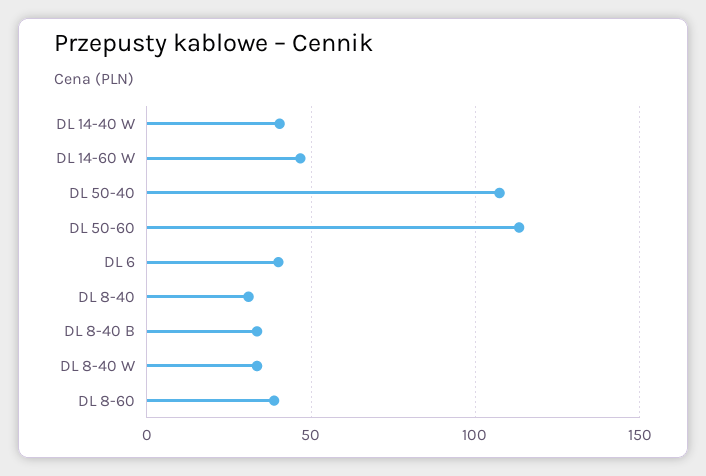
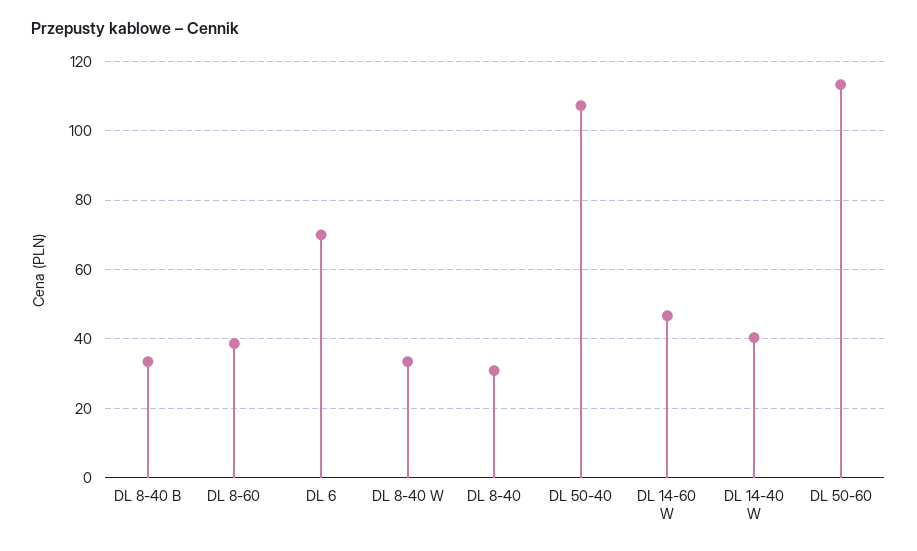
  {
    "DL 14-40 W": 40,
    "DL 14-60 W": 46,
    "DL 50-40": 108,
    "DL 50-60": 114,
-   "DL 6": 40,
+   "DL 6": 70,
    "DL 8-40": 30,
    "DL 8-40 B": 34,
    "DL 8-40 W": 34,
    "DL 8-60": 38
  }

